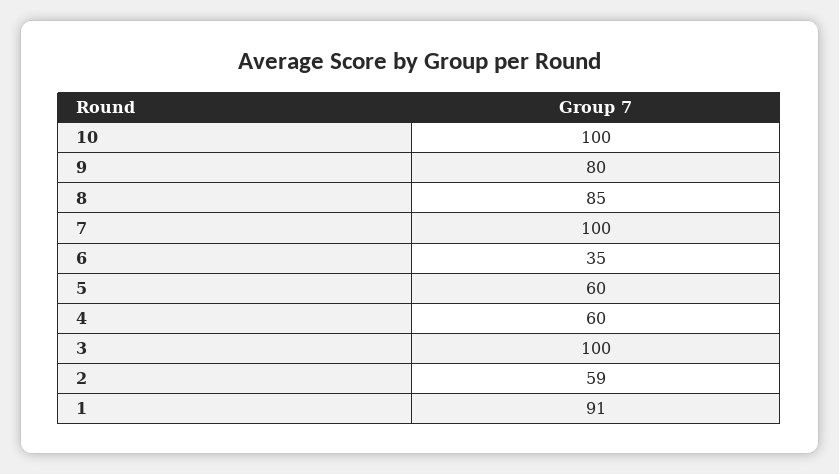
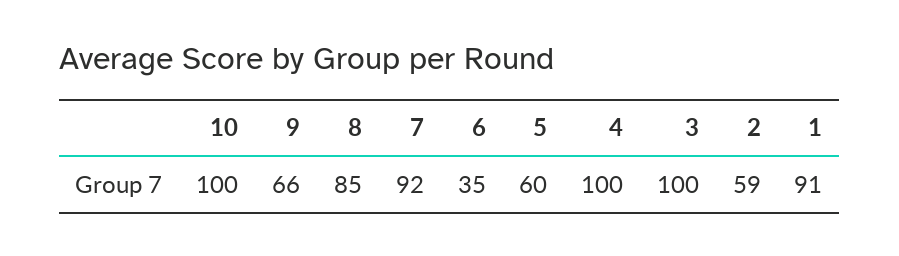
  {
    "10": 100,
-   "9": 80,
+   "9": 66,
    "8": 85,
-   "7": 100,
+   "7": 92,
    "6": 35,
    "5": 60,
-   "4": 60,
+   "4": 100,
    "3": 100,
    "2": 59,
    "1": 91
  }

